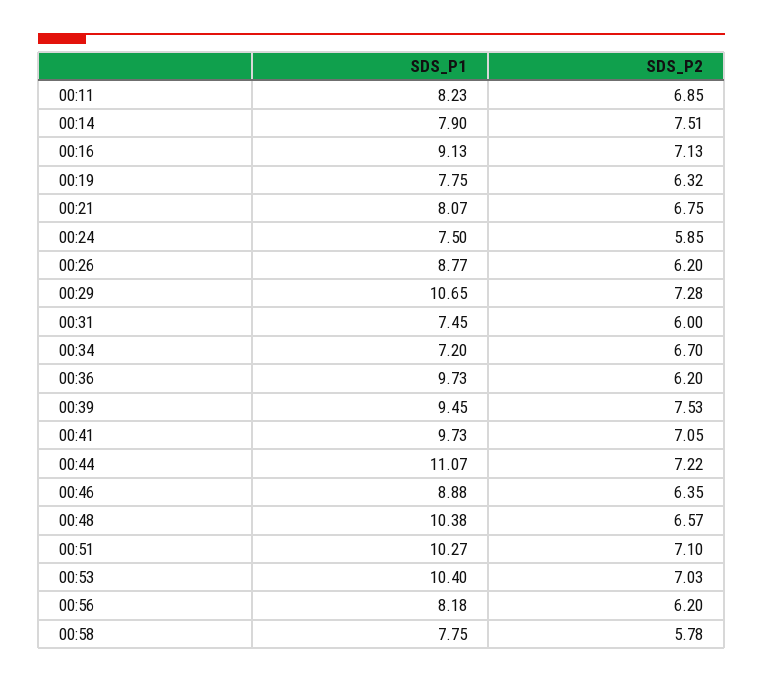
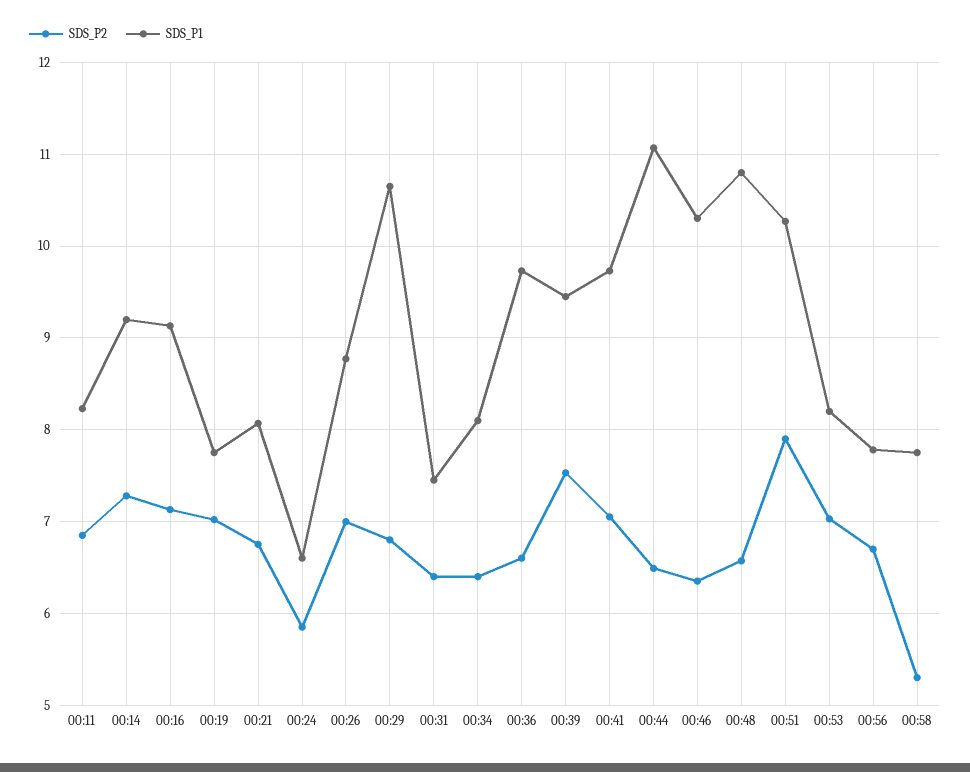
  {
    "SDS_P1": {
      "00:11": 8.23,
-     "00:14": 7.9,
+     "00:14": 9.2,
      "00:16": 9.13,
      "00:19": 7.75,
      "00:21": 8.07,
-     "00:24": 7.5,
+     "00:24": 6.6,
      "00:26": 8.77,
      "00:29": 10.65,
      "00:31": 7.45,
-     "00:34": 7.2,
+     "00:34": 8.1,
      "00:36": 9.73,
      "00:39": 9.45,
      "00:41": 9.73,
      "00:44": 11.07,
-     "00:46": 8.88,
+     "00:46": 10.3,
-     "00:48": 10.38,
+     "00:48": 10.8,
      "00:51": 10.27,
-     "00:53": 10.4,
+     "00:53": 8.2,
-     "00:56": 8.18,
+     "00:56": 7.8,
      "00:58": 7.75
    },
    "SDS_P2": {
      "00:11": 6.85,
-     "00:14": 7.51,
+     "00:14": 7.3,
      "00:16": 7.13,
-     "00:19": 6.32,
+     "00:19": 7,
      "00:21": 6.75,
      "00:24": 5.85,
-     "00:26": 6.2,
+     "00:26": 7,
-     "00:29": 7.28,
+     "00:29": 6.8,
-     "00:31": 6,
+     "00:31": 6.4,
-     "00:34": 6.7,
+     "00:34": 6.4,
-     "00:36": 6.2,
+     "00:36": 6.6,
      "00:39": 7.53,
      "00:41": 7.05,
-     "00:44": 7.22,
+     "00:44": 6.5,
      "00:46": 6.35,
      "00:48": 6.57,
-     "00:51": 7.1,
+     "00:51": 7.9,
      "00:53": 7.03,
-     "00:56": 6.2,
+     "00:56": 6.7,
-     "00:58": 5.78
+     "00:58": 5.3
    }
  }

